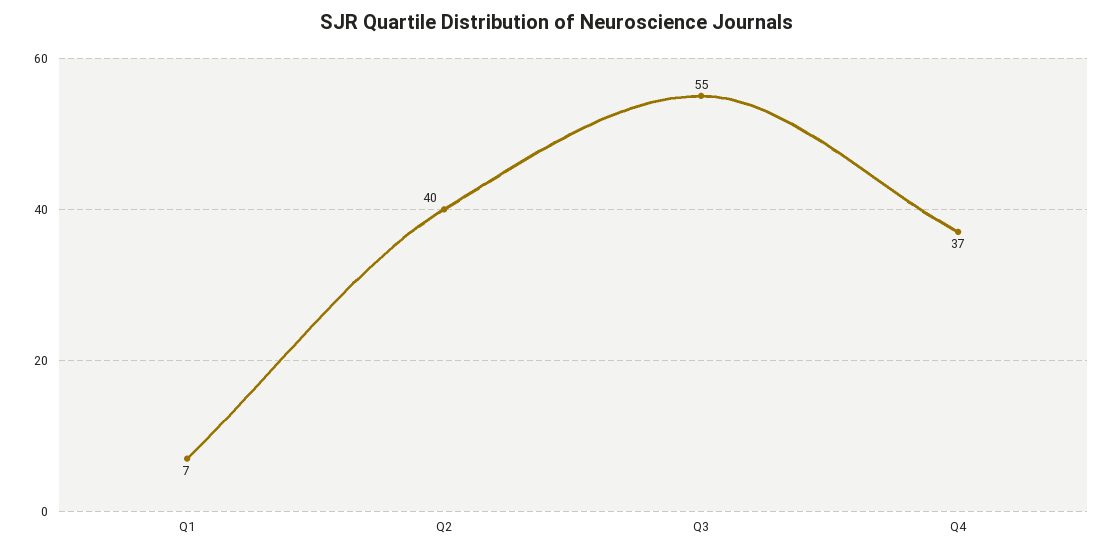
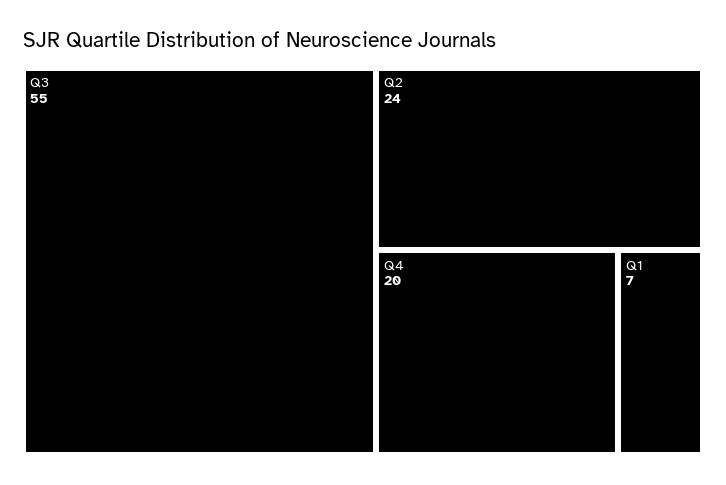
  {
    "Q1": 7,
-   "Q2": 40,
+   "Q2": 24,
    "Q3": 55,
-   "Q4": 37
+   "Q4": 20
  }

